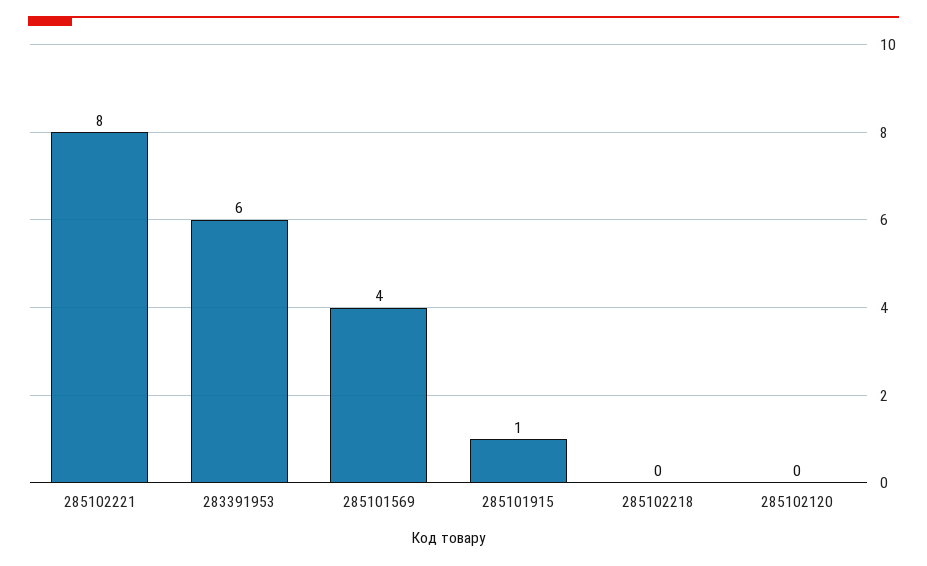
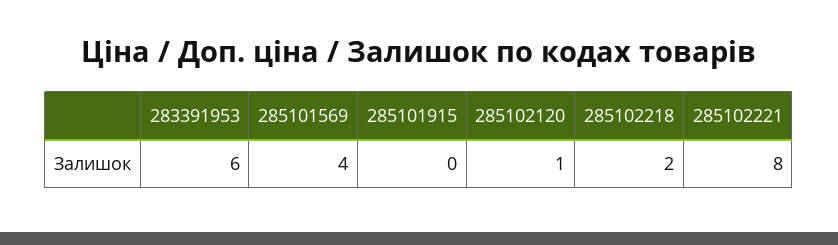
  {
    "285102221": 8,
    "283391953": 6,
    "285101569": 4,
-   "285101915": 1,
+   "285101915": 0,
-   "285102218": 0,
+   "285102218": 2,
-   "285102120": 0
+   "285102120": 1
  }

